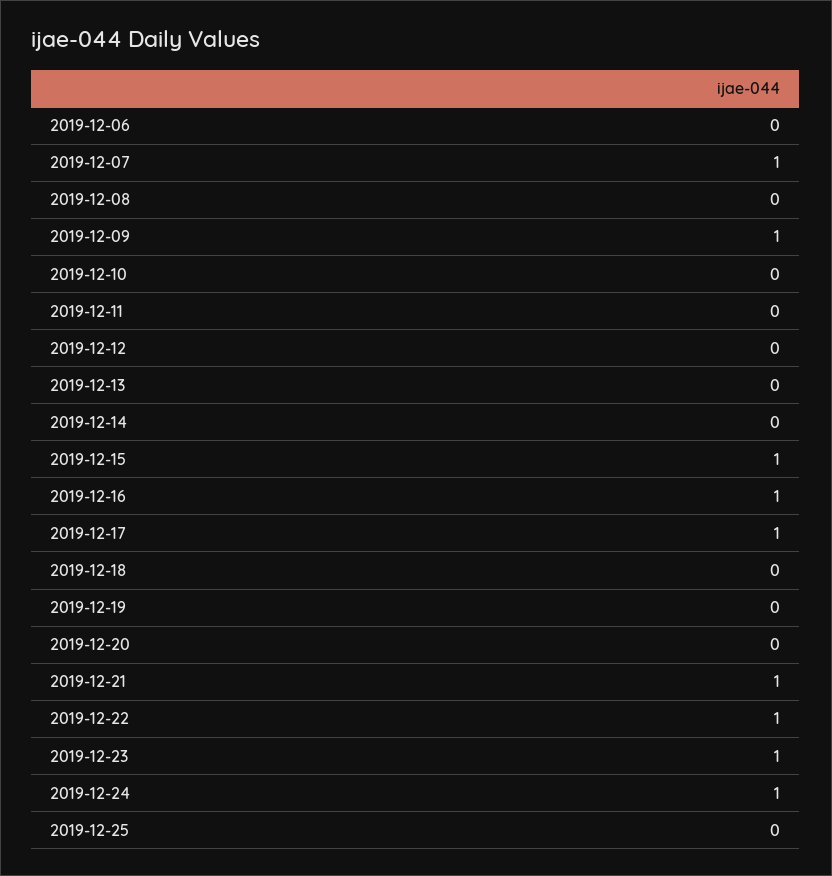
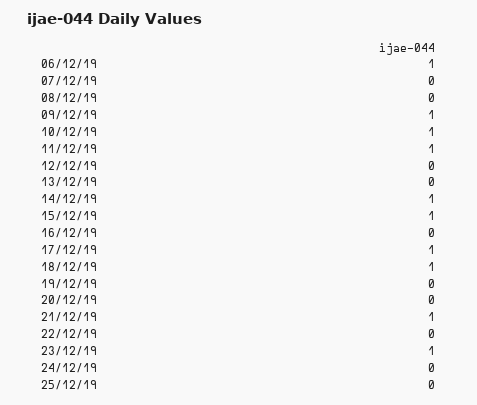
  {
-   "2019-12-06": 0,
+   "2019-12-06": 1,
-   "2019-12-07": 1,
+   "2019-12-07": 0,
    "2019-12-08": 0,
    "2019-12-09": 1,
-   "2019-12-10": 0,
+   "2019-12-10": 1,
-   "2019-12-11": 0,
+   "2019-12-11": 1,
    "2019-12-12": 0,
    "2019-12-13": 0,
-   "2019-12-14": 0,
+   "2019-12-14": 1,
    "2019-12-15": 1,
-   "2019-12-16": 1,
+   "2019-12-16": 0,
    "2019-12-17": 1,
-   "2019-12-18": 0,
+   "2019-12-18": 1,
    "2019-12-19": 0,
    "2019-12-20": 0,
    "2019-12-21": 1,
-   "2019-12-22": 1,
+   "2019-12-22": 0,
    "2019-12-23": 1,
-   "2019-12-24": 1,
+   "2019-12-24": 0,
    "2019-12-25": 0
  }

